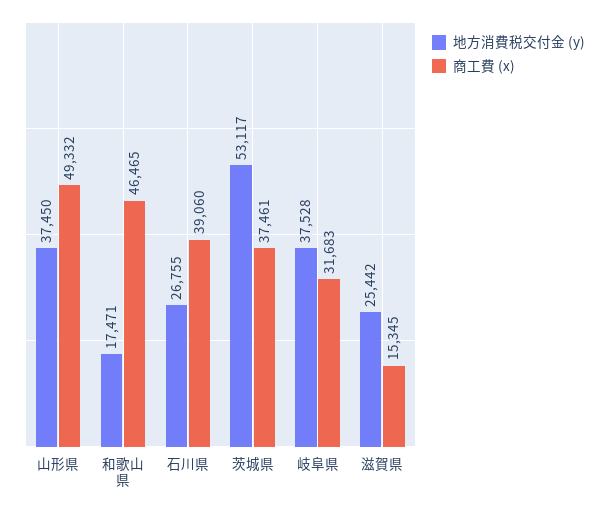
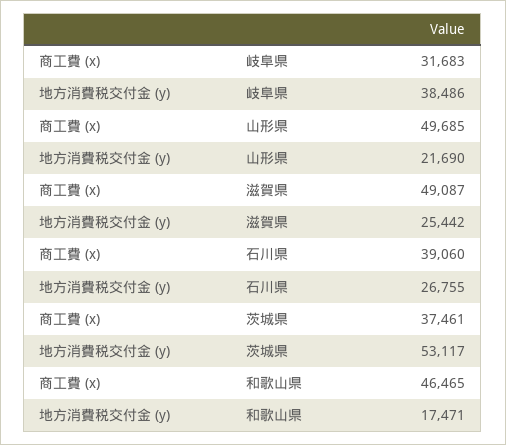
  {
    "地方消費税交付金 (y)": {
-     "山形県": 37450,
+     "山形県": 21690,
      "和歌山県": 17471,
      "石川県": 26755,
      "茨城県": 53117,
-     "岐阜県": 37528,
+     "岐阜県": 38486,
      "滋賀県": 25442
    },
    "商工費 (x)": {
-     "山形県": 49332,
+     "山形県": 49685,
      "和歌山県": 46465,
      "石川県": 39060,
      "茨城県": 37461,
      "岐阜県": 31683,
-     "滋賀県": 15345
+     "滋賀県": 49087
    }
  }

